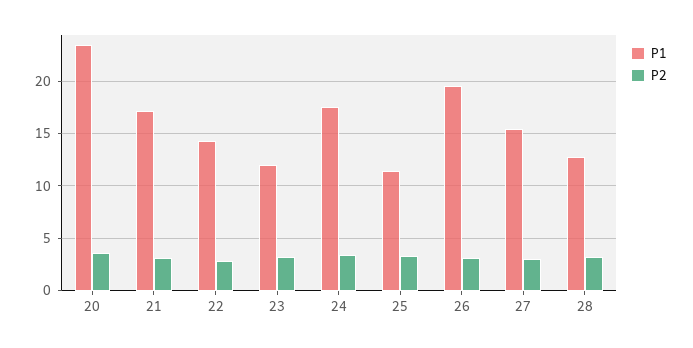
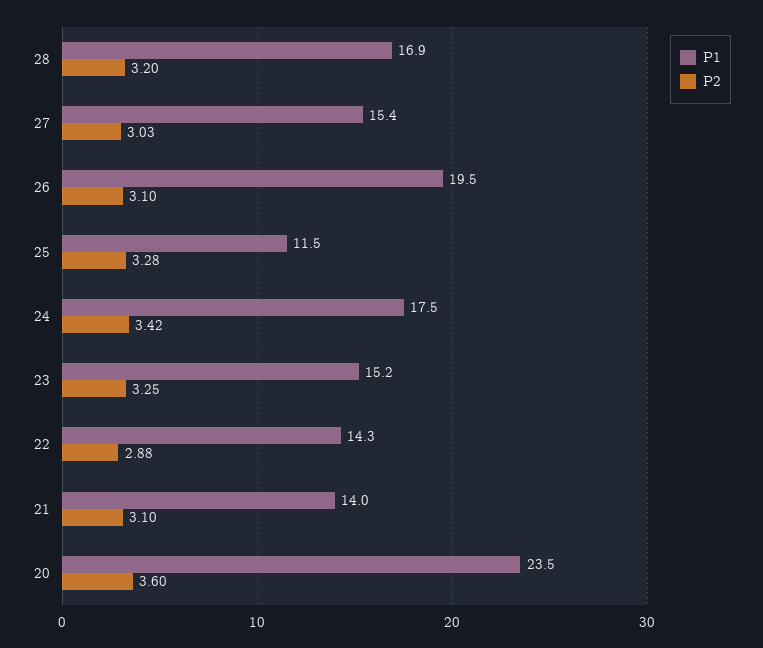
  {
    "P1": {
      "20": 23.5,
-     "21": 17,
+     "21": 14,
      "22": 14.3,
-     "23": 12,
+     "23": 15.2,
      "24": 17.5,
      "25": 11.5,
      "26": 19.5,
      "27": 15.4,
-     "28": 13
+     "28": 16.9
    },
    "P2": {
      "20": 3.6,
      "21": 3.1,
      "22": 2.88,
      "23": 3.25,
      "24": 3.42,
      "25": 3.28,
      "26": 3.1,
      "27": 3.03,
      "28": 3.2
    }
  }

